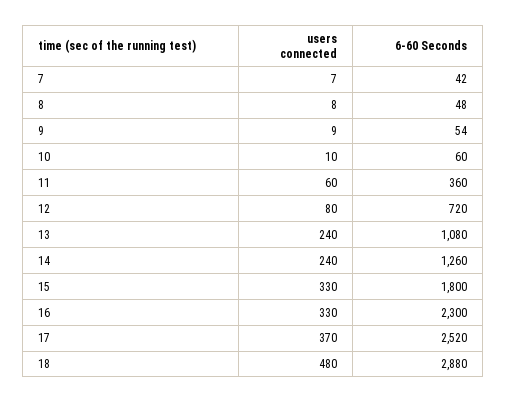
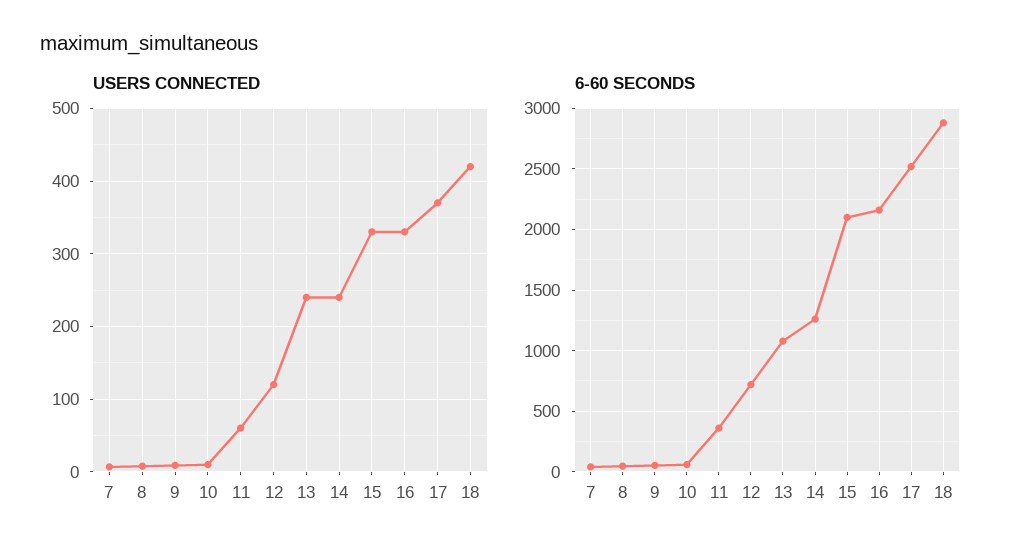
  {
    "users connected": {
      "7": 7,
      "8": 8,
      "9": 9,
      "10": 10,
      "11": 60,
-     "12": 80,
+     "12": 120,
      "13": 240,
      "14": 240,
      "15": 330,
      "16": 330,
      "17": 370,
-     "18": 480
+     "18": 420
    },
    "6-60 Seconds": {
      "7": 42,
      "8": 48,
      "9": 54,
      "10": 60,
      "11": 360,
      "12": 720,
      "13": 1080,
      "14": 1260,
-     "15": 1800,
+     "15": 2100,
-     "16": 2300,
+     "16": 2150,
      "17": 2520,
      "18": 2880
    }
  }

